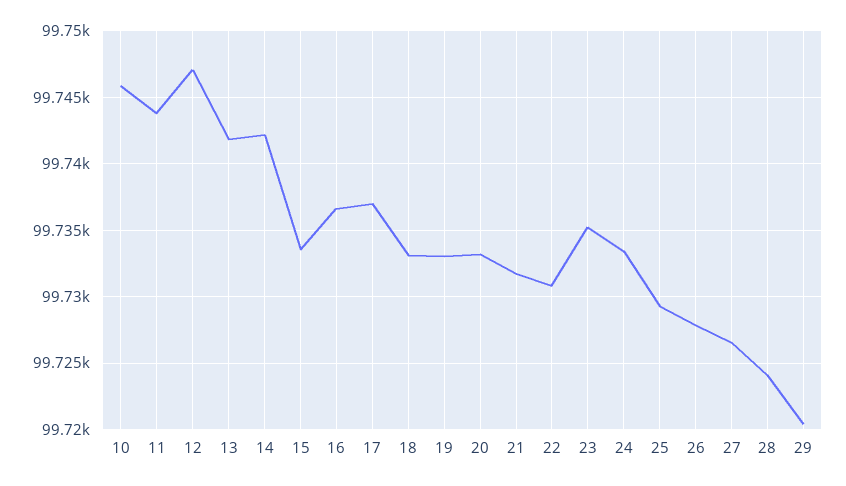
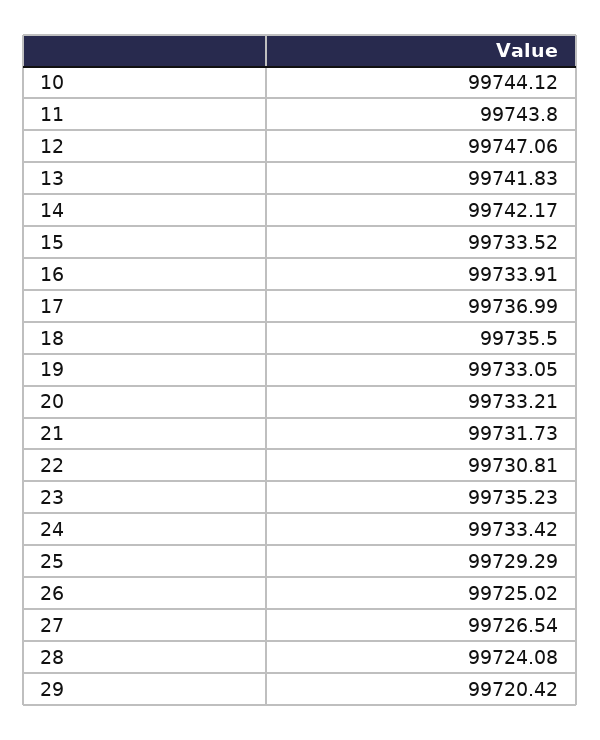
  {
-   "10": 99746,
+   "10": 99744.12,
    "11": 99743.8,
    "12": 99747.06,
    "13": 99741.83,
    "14": 99742.17,
    "15": 99733.52,
-   "16": 99736.5,
+   "16": 99733.91,
    "17": 99736.99,
-   "18": 99733,
+   "18": 99735.5,
    "19": 99733.05,
    "20": 99733.21,
    "21": 99731.73,
    "22": 99730.81,
    "23": 99735.23,
    "24": 99733.42,
    "25": 99729.29,
-   "26": 99728,
+   "26": 99725.02,
    "27": 99726.54,
    "28": 99724.08,
    "29": 99720.42
  }

